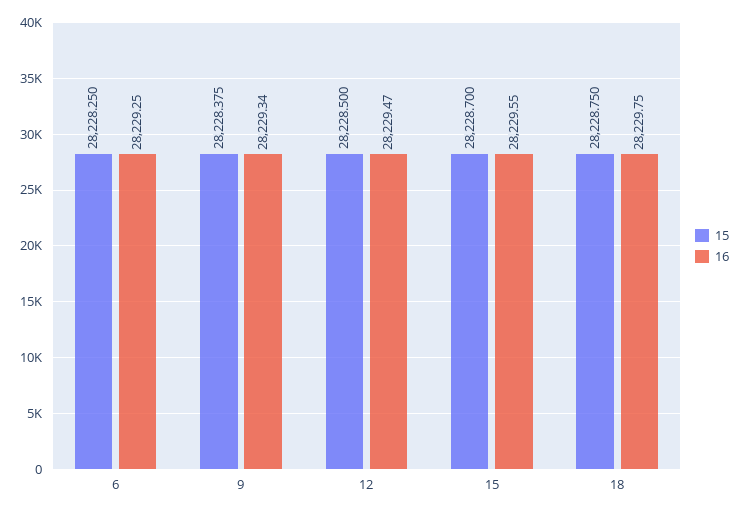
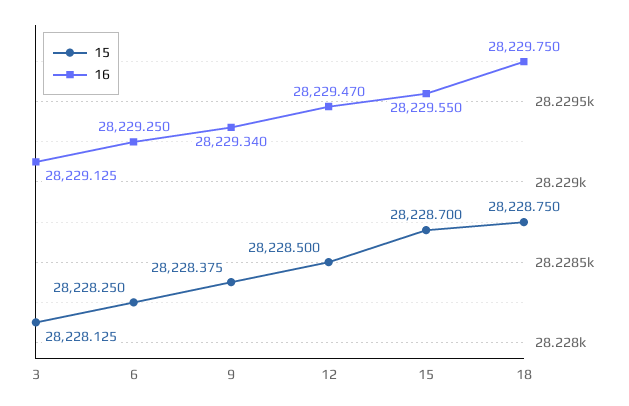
  {
    "15": {
      "6": 28228.25,
      "9": 28228.375,
      "12": 28228.5,
      "15": 28228.7,
-     "18": 28228.75
+     "18": 28228.75,
+     "3": 28228.125
    },
    "16": {
      "6": 28229.25,
      "9": 28229.34,
      "12": 28229.47,
      "15": 28229.55,
-     "18": 28229.75
+     "18": 28229.75,
+     "3": 28229.125
    }
  }

